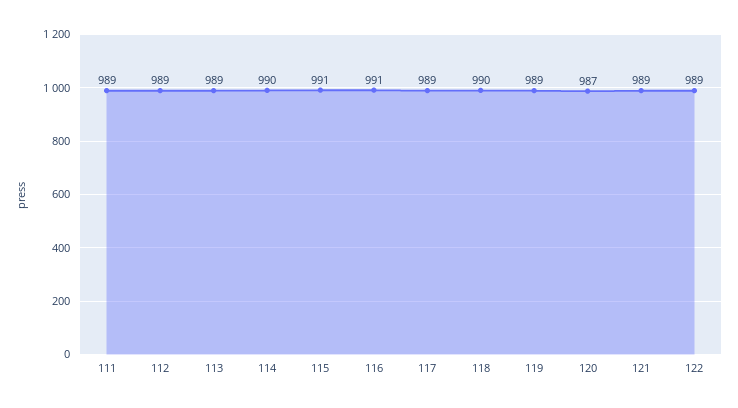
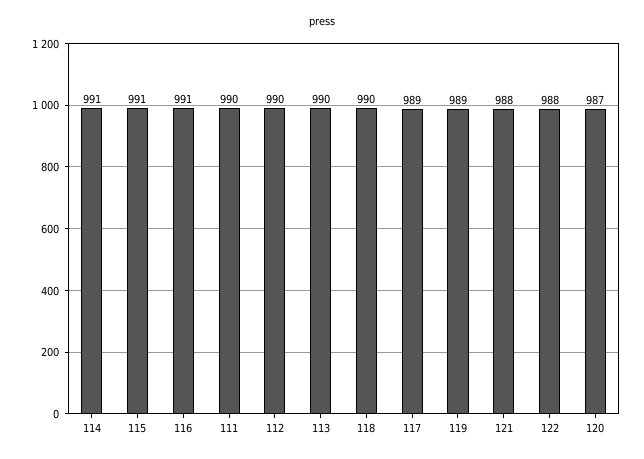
  {
-   "111": 989,
+   "111": 990,
-   "112": 989,
+   "112": 990,
-   "113": 989,
+   "113": 990,
-   "114": 990,
+   "114": 991,
    "115": 991,
    "116": 991,
    "117": 989,
    "118": 990,
    "119": 989,
    "120": 987,
-   "121": 989,
+   "121": 988,
-   "122": 989
+   "122": 988
  }

